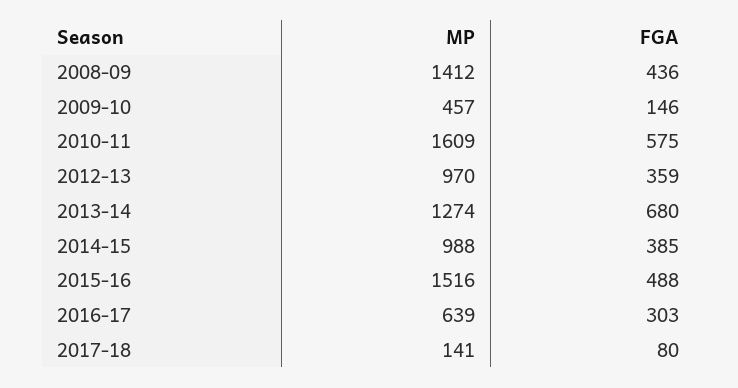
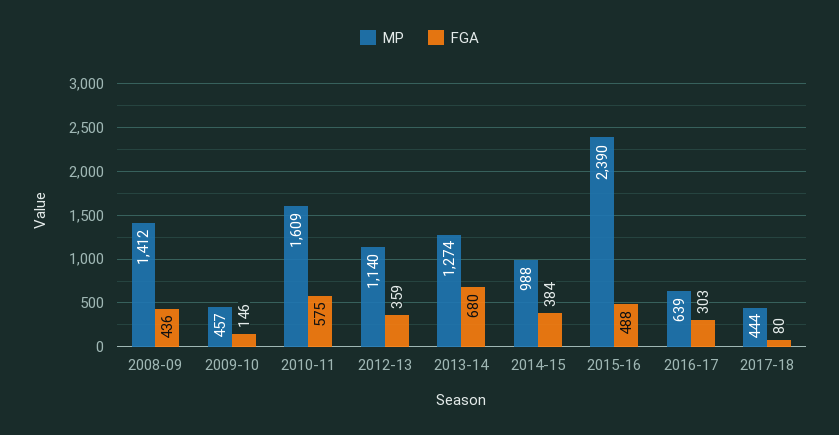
  {
    "MP": {
      "2008-09": 1412,
      "2009-10": 457,
      "2010-11": 1609,
-     "2012-13": 970,
+     "2012-13": 1140,
      "2013-14": 1274,
      "2014-15": 988,
-     "2015-16": 1516,
+     "2015-16": 2390,
      "2016-17": 639,
-     "2017-18": 141
+     "2017-18": 444
    },
    "FGA": {
      "2008-09": 436,
      "2009-10": 146,
      "2010-11": 575,
      "2012-13": 359,
      "2013-14": 680,
-     "2014-15": 385,
+     "2014-15": 384,
      "2015-16": 488,
      "2016-17": 303,
      "2017-18": 80
    }
  }

